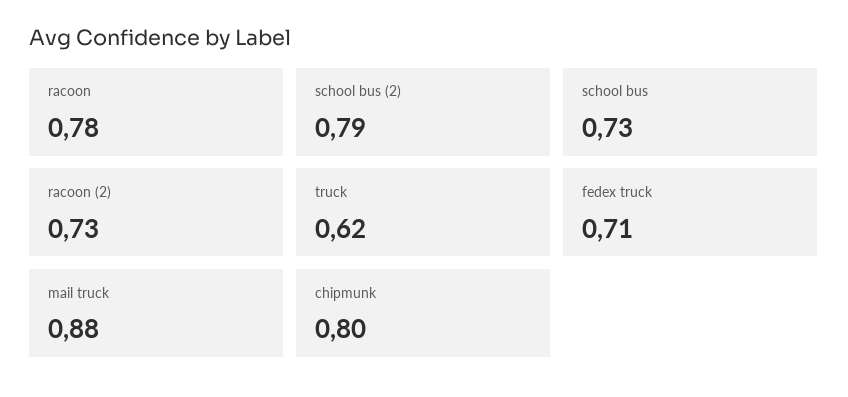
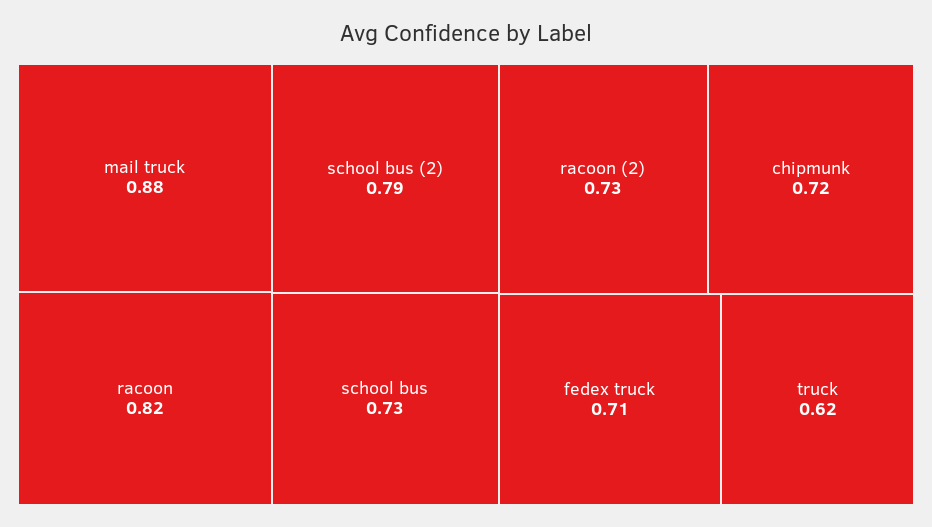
  {
-   "racoon": 0.78,
+   "racoon": 0.82,
    "school bus (2)": 0.79,
    "school bus": 0.73,
    "racoon (2)": 0.73,
    "truck": 0.62,
    "fedex truck": 0.71,
    "mail truck": 0.88,
-   "chipmunk": 0.8
+   "chipmunk": 0.72
  }

